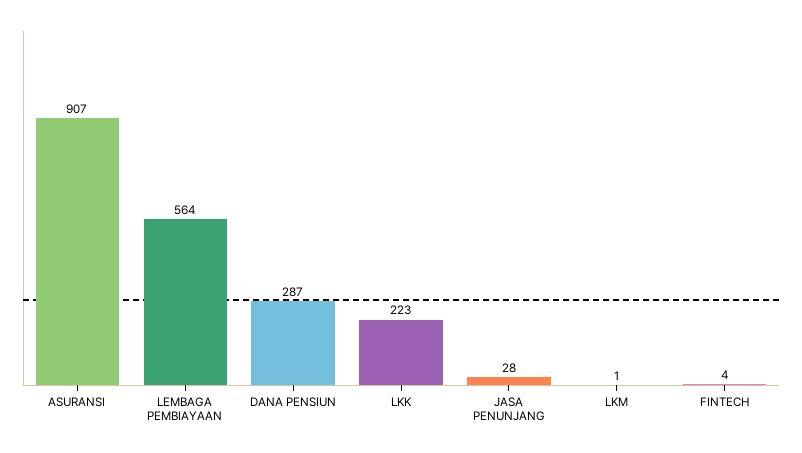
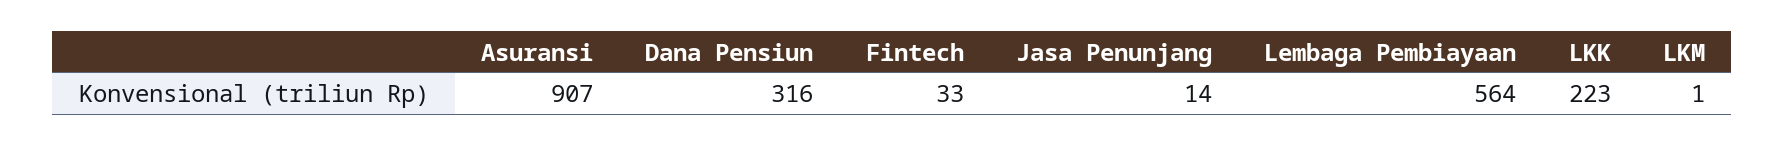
  {
    "ASURANSI": 907,
    "LEMBAGA PEMBIAYAAN": 564,
-   "DANA PENSIUN": 287,
+   "DANA PENSIUN": 316,
    "LKK": 223,
-   "JASA PENUNJANG": 28,
+   "JASA PENUNJANG": 14,
    "LKM": 1,
-   "FINTECH": 4
+   "FINTECH": 33
  }

